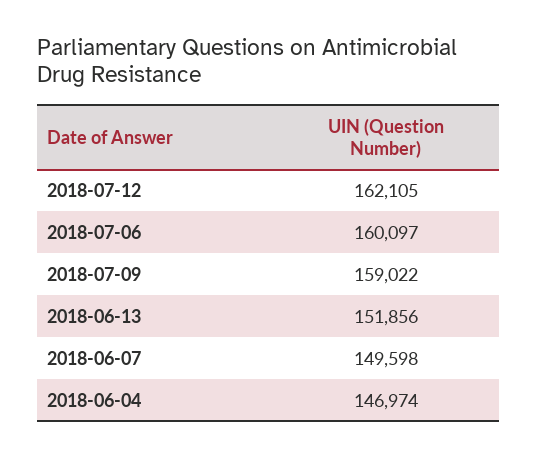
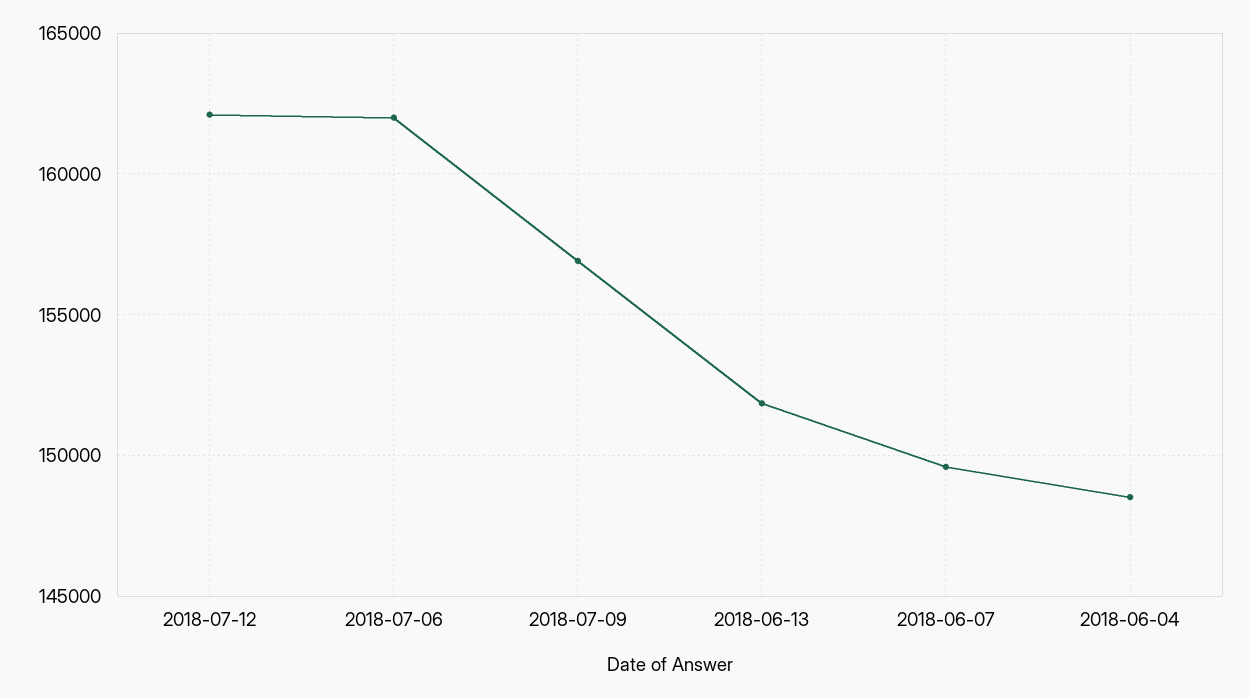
  {
    "2018-07-12": 162105,
-   "2018-07-06": 160097,
+   "2018-07-06": 162000,
-   "2018-07-09": 159022,
+   "2018-07-09": 157000,
    "2018-06-13": 151856,
    "2018-06-07": 149598,
-   "2018-06-04": 146974
+   "2018-06-04": 148500
  }

